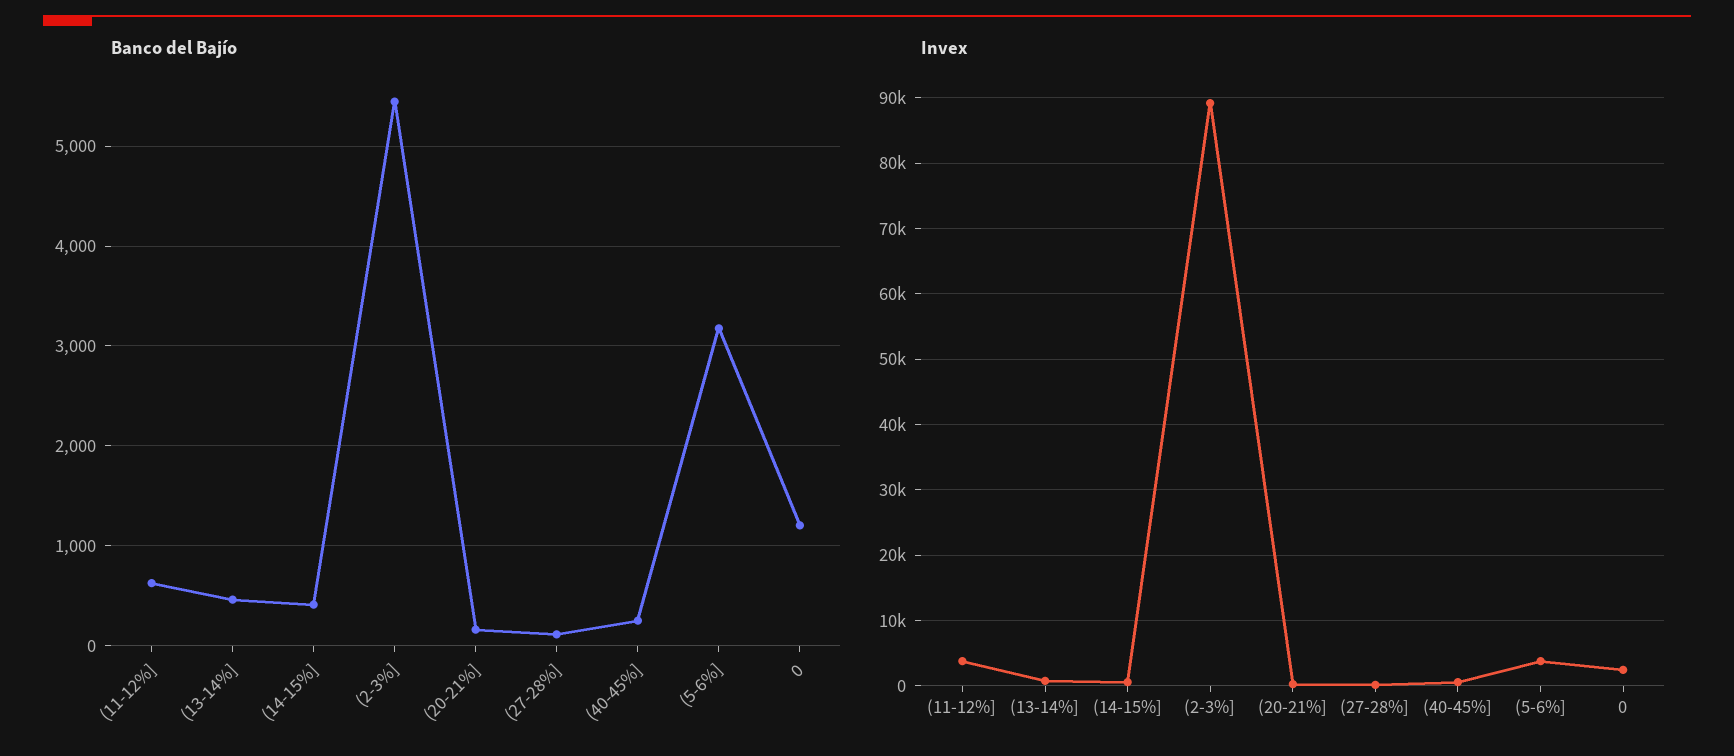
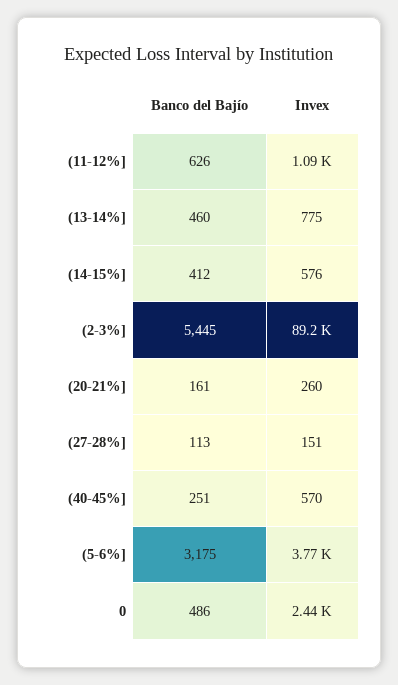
  {
    "Banco del Bajío": {
      "(11-12%]": 626,
      "(13-14%]": 460,
      "(14-15%]": 412,
      "(2-3%]": 5445,
      "(20-21%]": 161,
      "(27-28%]": 113,
      "(40-45%]": 251,
      "(5-6%]": 3175,
-     "0": 1200
+     "0": 486
    },
    "Invex": {
-     "(11-12%]": 4000,
+     "(11-12%]": 1090,
      "(13-14%]": 775,
      "(14-15%]": 576,
      "(2-3%]": 89200,
      "(20-21%]": 260,
      "(27-28%]": 151,
      "(40-45%]": 570,
      "(5-6%]": 3770,
      "0": 2440
    }
  }

